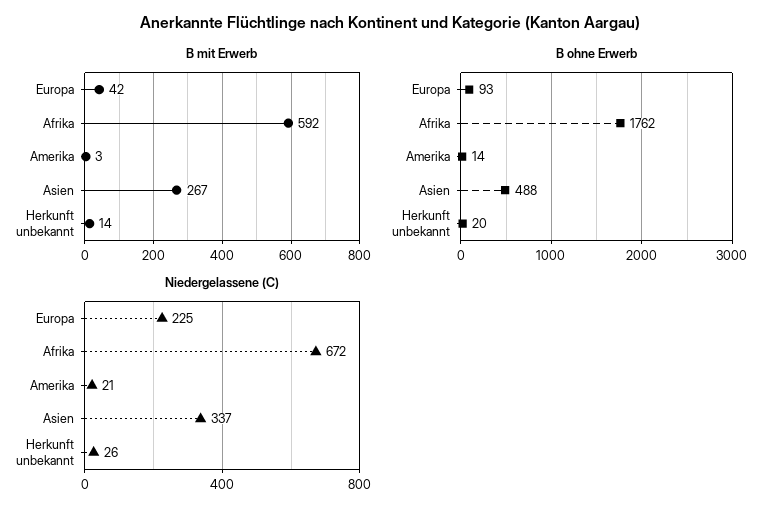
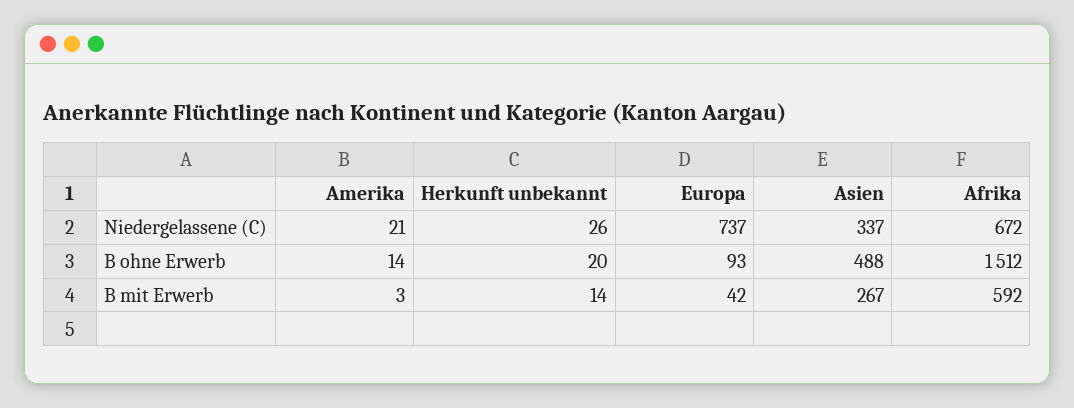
  {
    "B mit Erwerb": {
      "Europa": 42,
      "Afrika": 592,
      "Amerika": 3,
      "Asien": 267,
      "Herkunft unbekannt": 14
    },
    "B ohne Erwerb": {
      "Europa": 93,
-     "Afrika": 1762,
+     "Afrika": 1512,
      "Amerika": 14,
      "Asien": 488,
      "Herkunft unbekannt": 20
    },
    "Niedergelassene (C)": {
-     "Europa": 225,
+     "Europa": 737,
      "Afrika": 672,
      "Amerika": 21,
      "Asien": 337,
      "Herkunft unbekannt": 26
    }
  }

